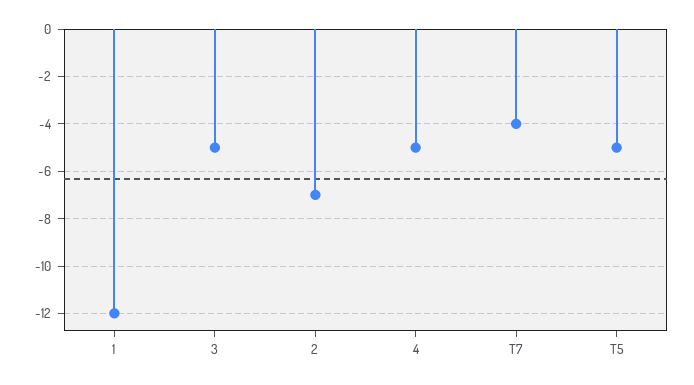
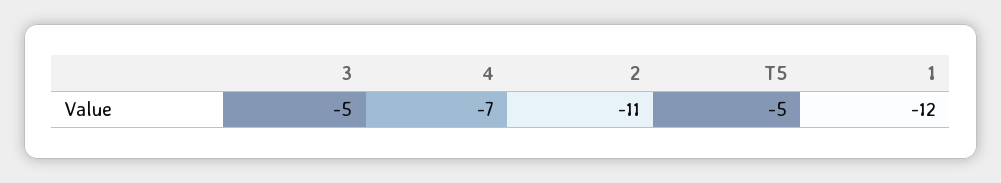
  {
    "1": -12,
    "3": -5,
-   "2": -7,
+   "2": -11,
-   "4": -5,
+   "4": -7,
-   "T7": -4,
    "T5": -5
  }

